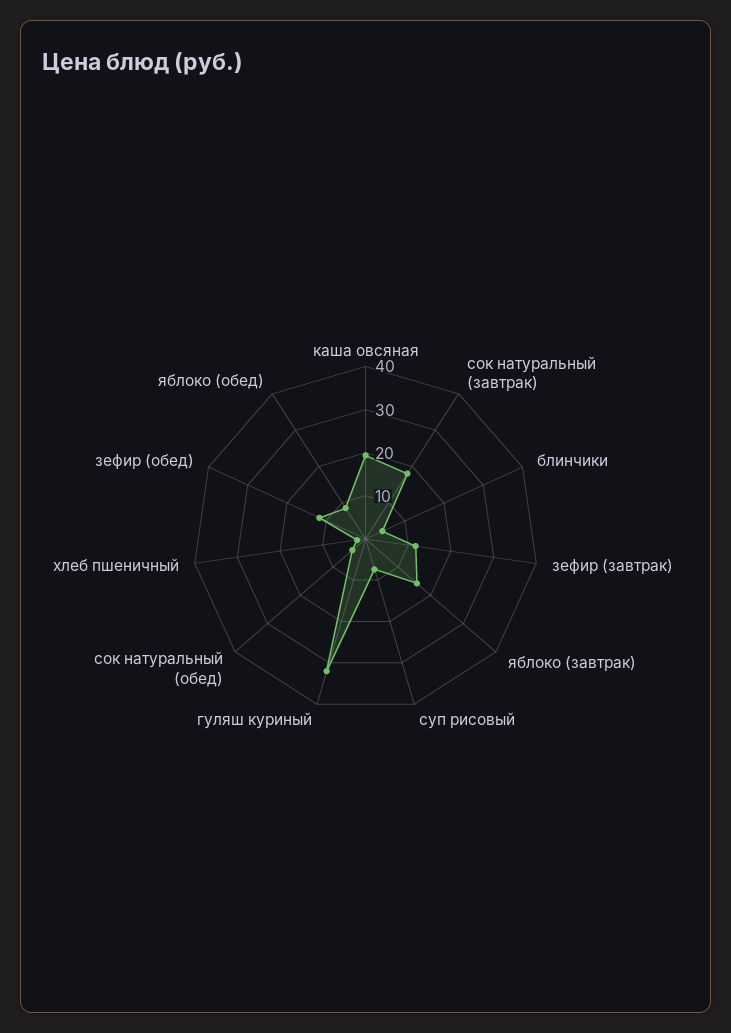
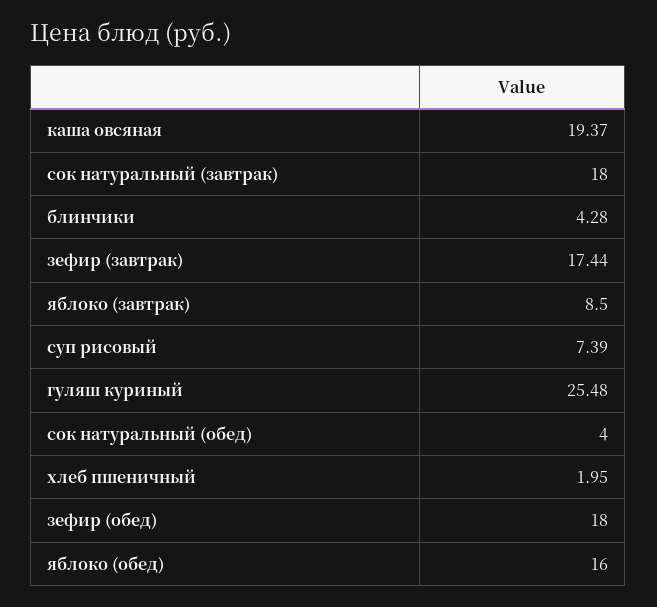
  {
    "каша овсяная": 19.37,
    "сок натуральный (завтрак)": 18,
    "блинчики": 4.28,
-   "зефир (завтрак)": 12,
+   "зефир (завтрак)": 17.44,
-   "яблоко (завтрак)": 16,
+   "яблоко (завтрак)": 8.5,
    "суп рисовый": 7.39,
-   "гуляш куриный": 32,
+   "гуляш куриный": 25.48,
    "сок натуральный (обед)": 4,
    "хлеб пшеничный": 1.95,
-   "зефир (обед)": 12,
+   "зефир (обед)": 18,
-   "яблоко (обед)": 8
+   "яблоко (обед)": 16
  }

